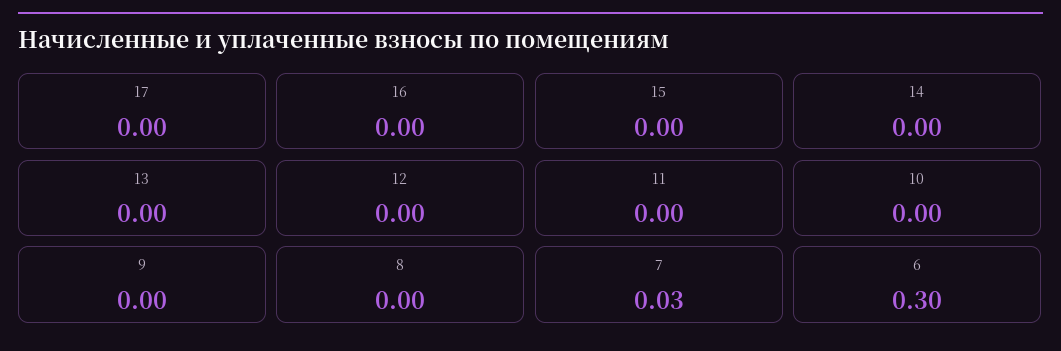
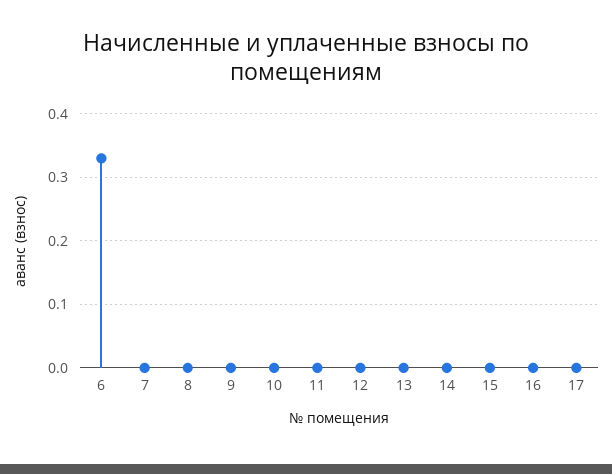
  {
    "17": 0,
    "16": 0,
    "15": 0,
    "14": 0,
    "13": 0,
    "12": 0,
    "11": 0,
    "10": 0,
    "9": 0,
    "8": 0,
-   "7": 0.03,
+   "7": 0,
-   "6": 0.3
+   "6": 0.33
  }

